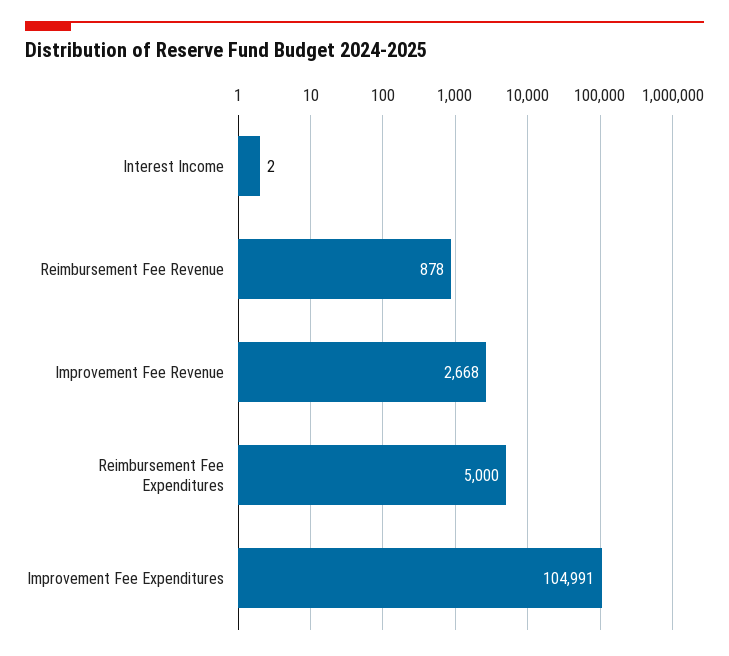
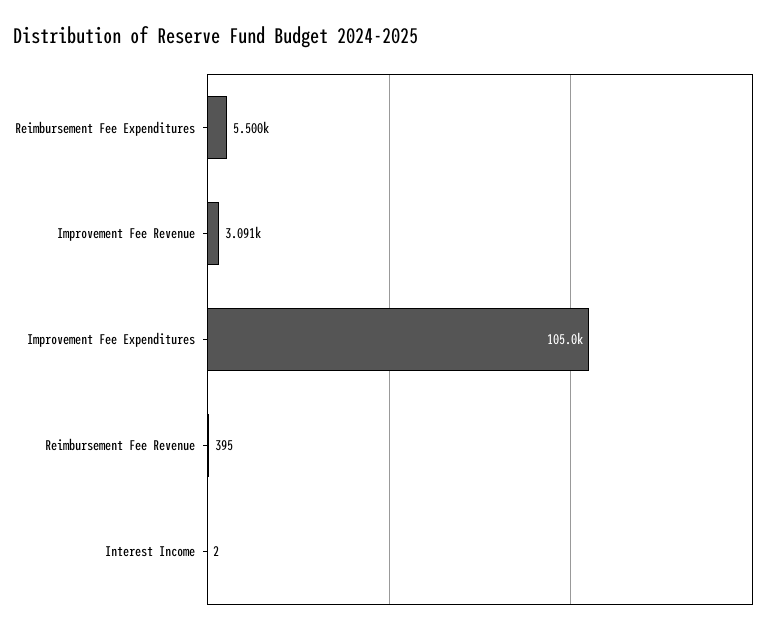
  {
    "Interest Income": 2,
-   "Reimbursement Fee Revenue": 878,
+   "Reimbursement Fee Revenue": 395,
-   "Improvement Fee Revenue": 2668,
+   "Improvement Fee Revenue": 3091,
-   "Reimbursement Fee Expenditures": 5000,
+   "Reimbursement Fee Expenditures": 5500,
    "Improvement Fee Expenditures": 104991
  }

